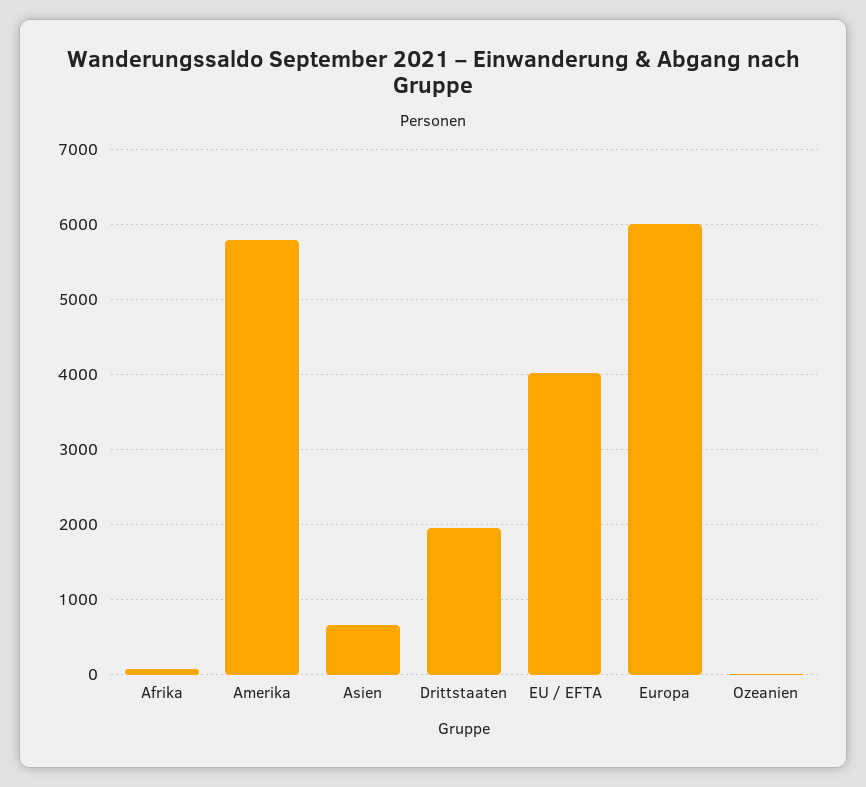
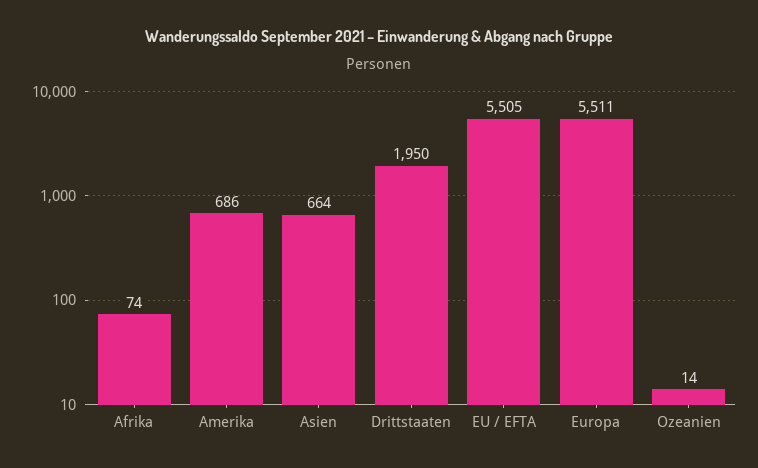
  {
    "Afrika": 74,
-   "Amerika": 5800,
+   "Amerika": 686,
    "Asien": 664,
    "Drittstaaten": 1950,
-   "EU / EFTA": 4000,
+   "EU / EFTA": 5505,
-   "Europa": 6000,
+   "Europa": 5511,
    "Ozeanien": 14
  }

